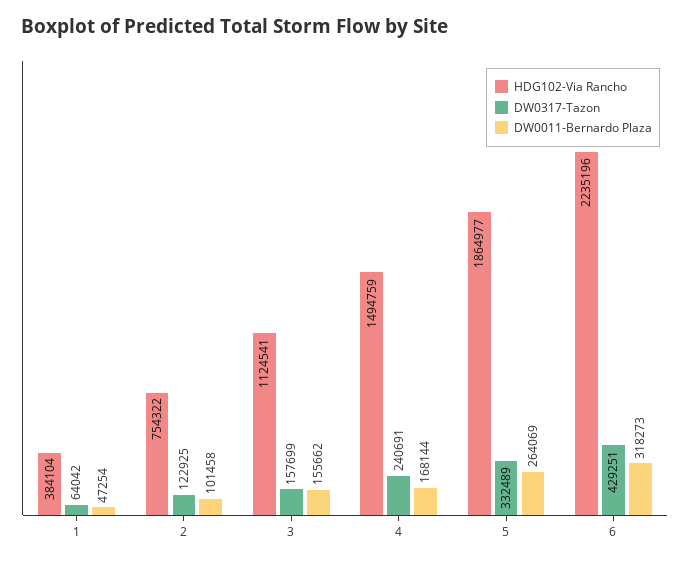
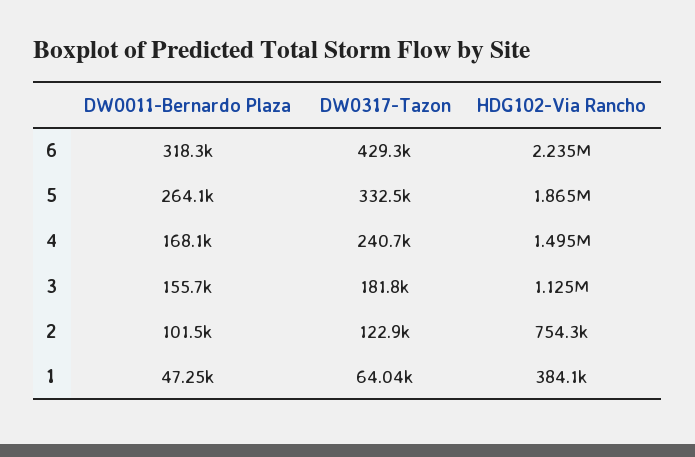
  {
    "HDG102-Via Rancho": {
      "1": 384104,
      "2": 754322,
      "3": 1124541,
      "4": 1494759,
      "5": 1864977,
      "6": 2235196
    },
    "DW0317-Tazon": {
      "1": 64042,
      "2": 122925,
-     "3": 157699,
+     "3": 181800,
      "4": 240691,
      "5": 332489,
      "6": 429251
    },
    "DW0011-Bernardo Plaza": {
      "1": 47254,
      "2": 101458,
      "3": 155662,
      "4": 168144,
      "5": 264069,
      "6": 318273
    }
  }

